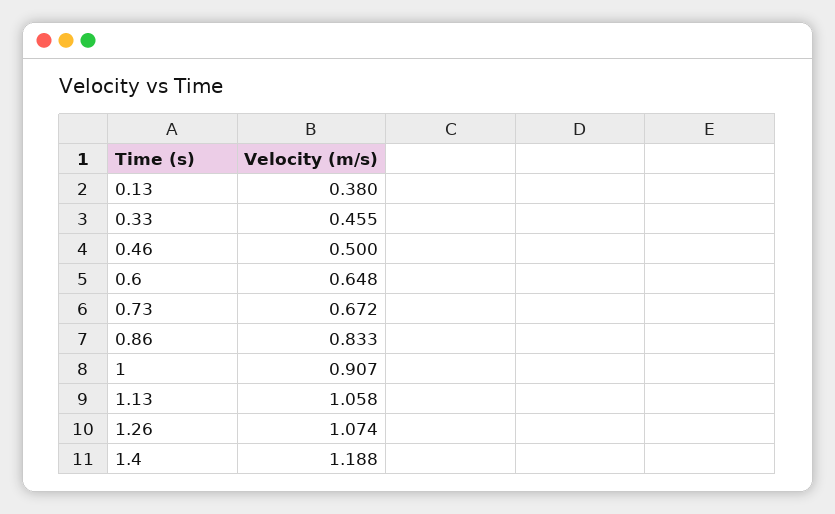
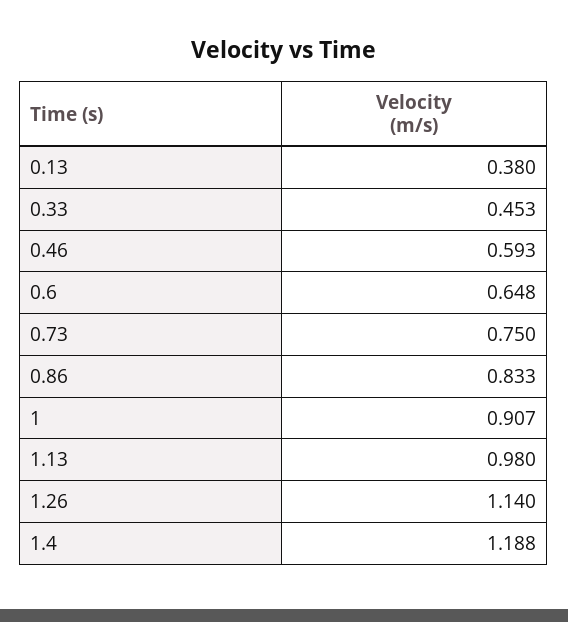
  {
    "0.13": 0.38,
-   "0.33": 0.455,
+   "0.33": 0.453,
-   "0.46": 0.5,
+   "0.46": 0.593,
    "0.6": 0.648,
-   "0.73": 0.672,
+   "0.73": 0.75,
    "0.86": 0.833,
    "1": 0.907,
-   "1.13": 1.058,
+   "1.13": 0.98,
-   "1.26": 1.074,
+   "1.26": 1.14,
    "1.4": 1.188
  }

